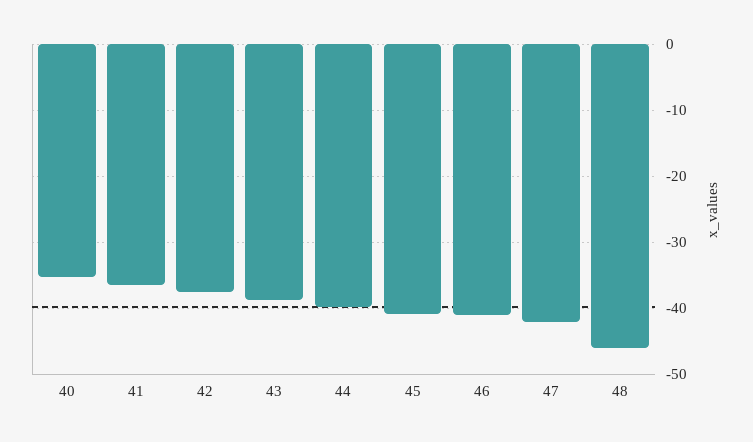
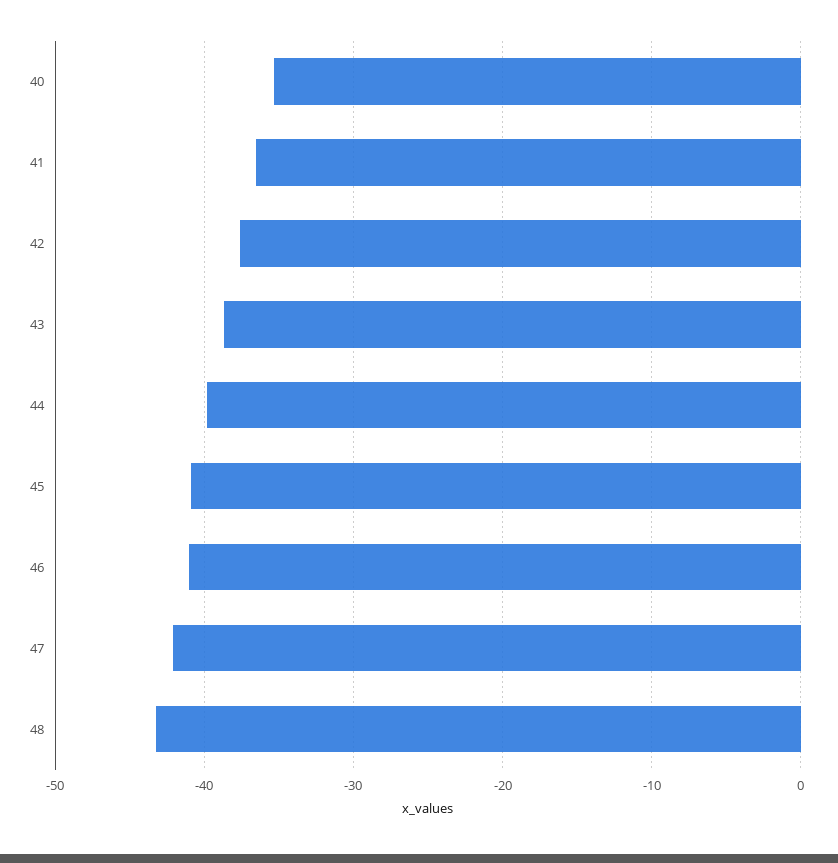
  {
    "40": -35,
    "41": -37,
    "42": -38,
    "43": -39,
    "44": -40,
    "45": -41,
    "46": -41,
    "47": -42,
-   "48": -46
+   "48": -43
  }

